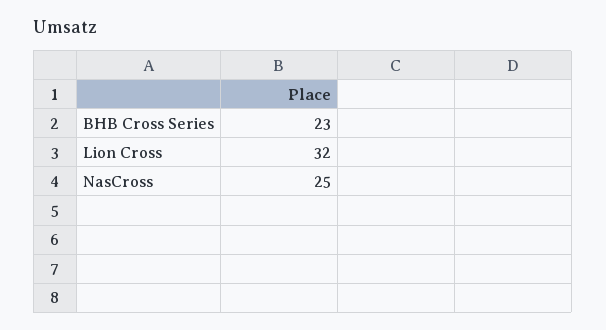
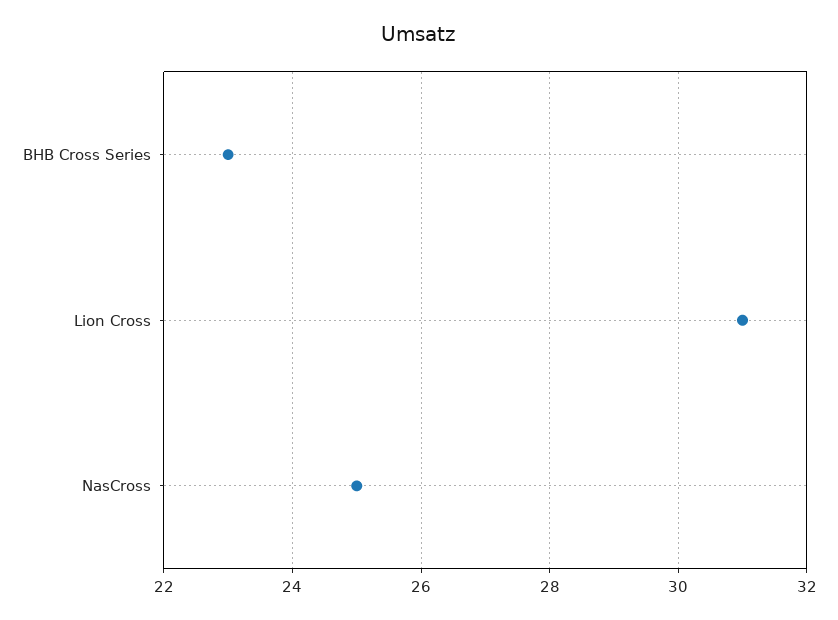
  {
    "BHB Cross Series": 23,
-   "Lion Cross": 32,
+   "Lion Cross": 31,
    "NasCross": 25
  }

